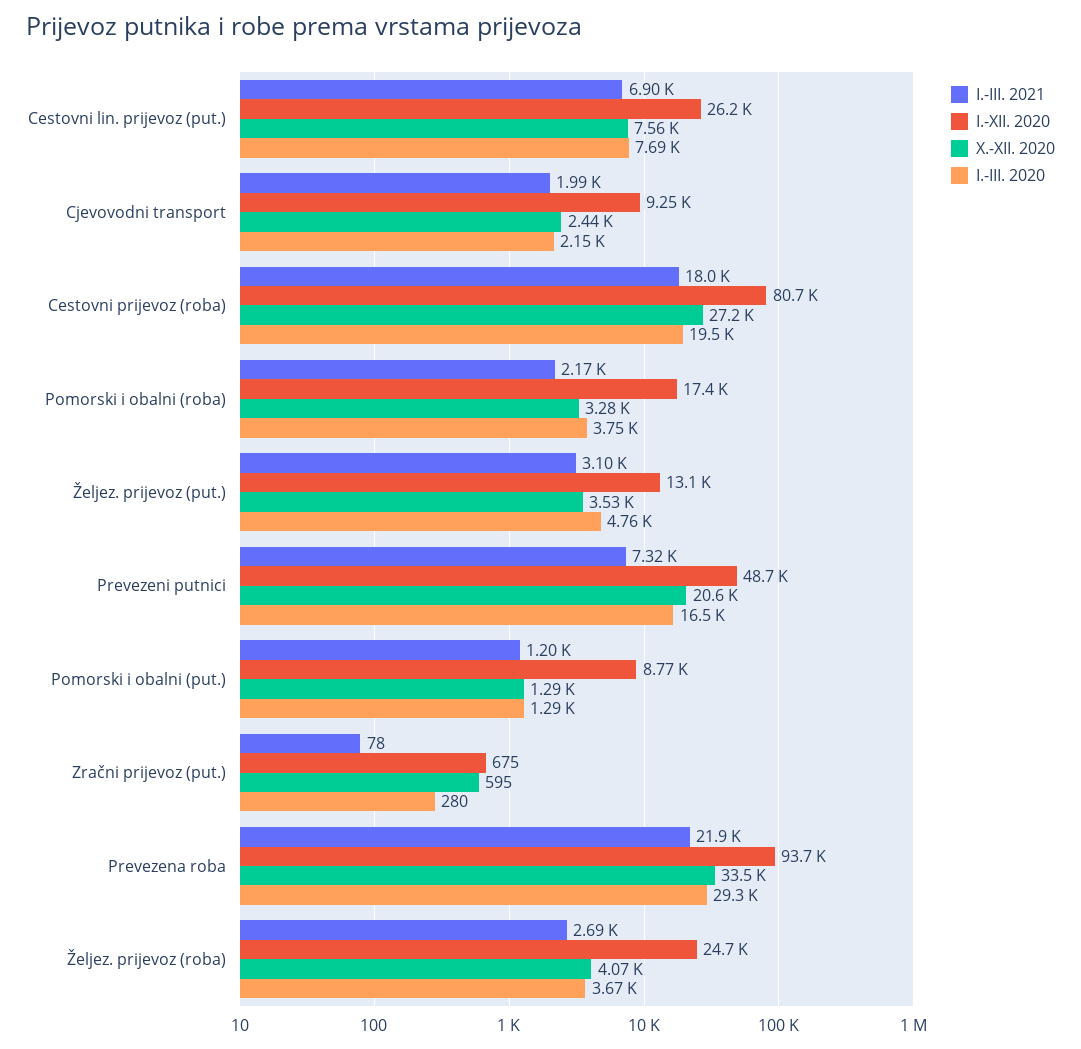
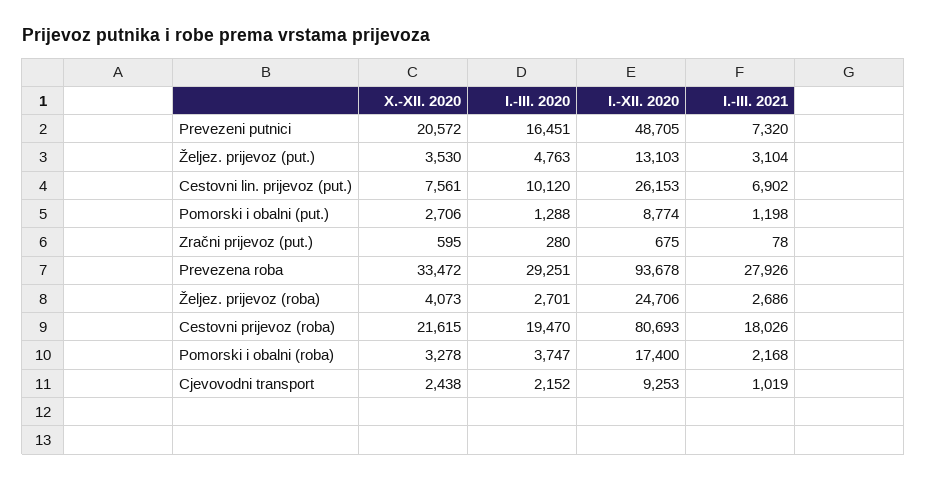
  {
    "I.-III. 2021": {
      "Cestovni lin. prijevoz (put.)": 6902,
-     "Cjevovodni transport": 1990,
+     "Cjevovodni transport": 1019,
      "Cestovni prijevoz (roba)": 18026,
      "Pomorski i obalni (roba)": 2168,
      "Željez. prijevoz (put.)": 3104,
      "Prevezeni putnici": 7320,
      "Pomorski i obalni (put.)": 1198,
      "Zračni prijevoz (put.)": 78,
-     "Prevezena roba": 21900,
+     "Prevezena roba": 27926,
      "Željez. prijevoz (roba)": 2686
    },
    "I.-XII. 2020": {
      "Cestovni lin. prijevoz (put.)": 26153,
      "Cjevovodni transport": 9253,
      "Cestovni prijevoz (roba)": 80693,
      "Pomorski i obalni (roba)": 17400,
      "Željez. prijevoz (put.)": 13103,
      "Prevezeni putnici": 48705,
      "Pomorski i obalni (put.)": 8774,
      "Zračni prijevoz (put.)": 675,
      "Prevezena roba": 93678,
      "Željez. prijevoz (roba)": 24706
    },
    "X.-XII. 2020": {
      "Cestovni lin. prijevoz (put.)": 7561,
      "Cjevovodni transport": 2438,
-     "Cestovni prijevoz (roba)": 27200,
+     "Cestovni prijevoz (roba)": 21615,
      "Pomorski i obalni (roba)": 3278,
      "Željez. prijevoz (put.)": 3530,
      "Prevezeni putnici": 20572,
-     "Pomorski i obalni (put.)": 1290,
+     "Pomorski i obalni (put.)": 2706,
      "Zračni prijevoz (put.)": 595,
      "Prevezena roba": 33472,
      "Željez. prijevoz (roba)": 4073
    },
    "I.-III. 2020": {
-     "Cestovni lin. prijevoz (put.)": 7690,
+     "Cestovni lin. prijevoz (put.)": 10120,
      "Cjevovodni transport": 2152,
      "Cestovni prijevoz (roba)": 19470,
      "Pomorski i obalni (roba)": 3747,
      "Željez. prijevoz (put.)": 4763,
      "Prevezeni putnici": 16451,
      "Pomorski i obalni (put.)": 1288,
      "Zračni prijevoz (put.)": 280,
      "Prevezena roba": 29251,
-     "Željez. prijevoz (roba)": 3670
+     "Željez. prijevoz (roba)": 2701
    }
  }

